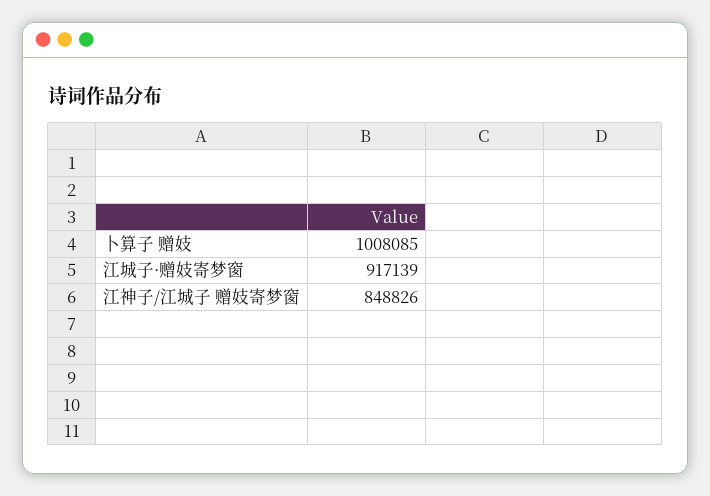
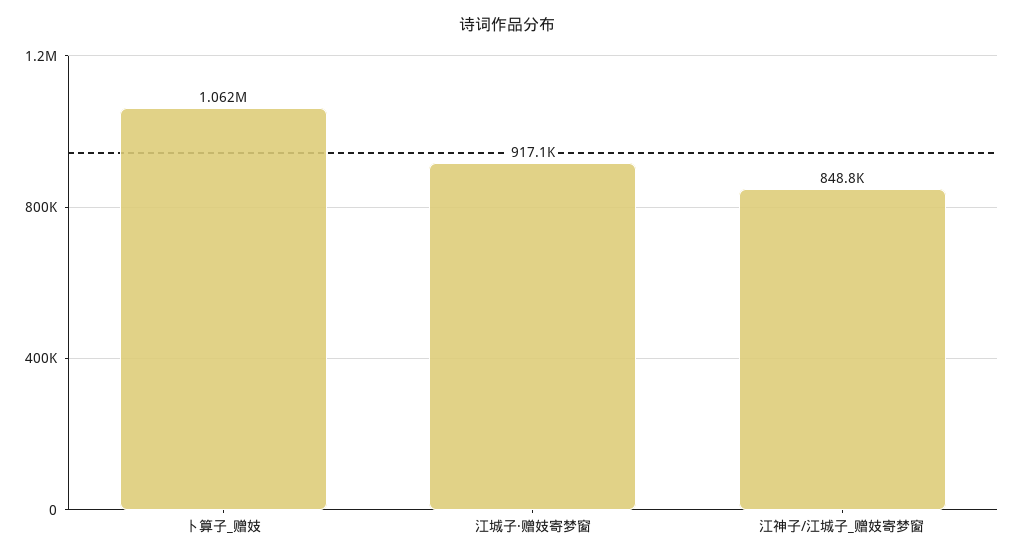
  {
-   "卜算子 赠妓": 1008085,
+   "卜算子 赠妓": 1062000,
    "江城子·赠妓寄梦窗": 917139,
    "江神子/江城子 赠妓寄梦窗": 848826
  }

